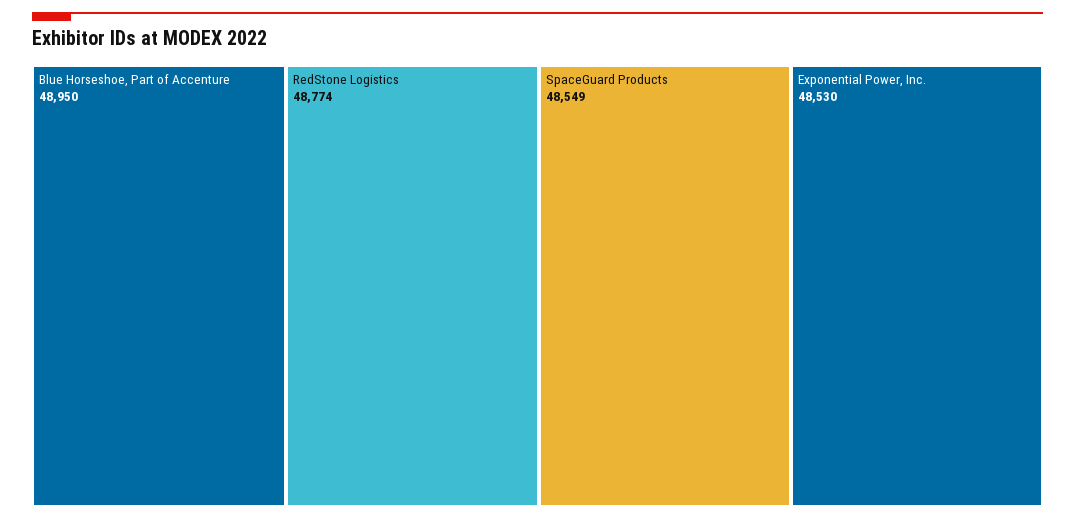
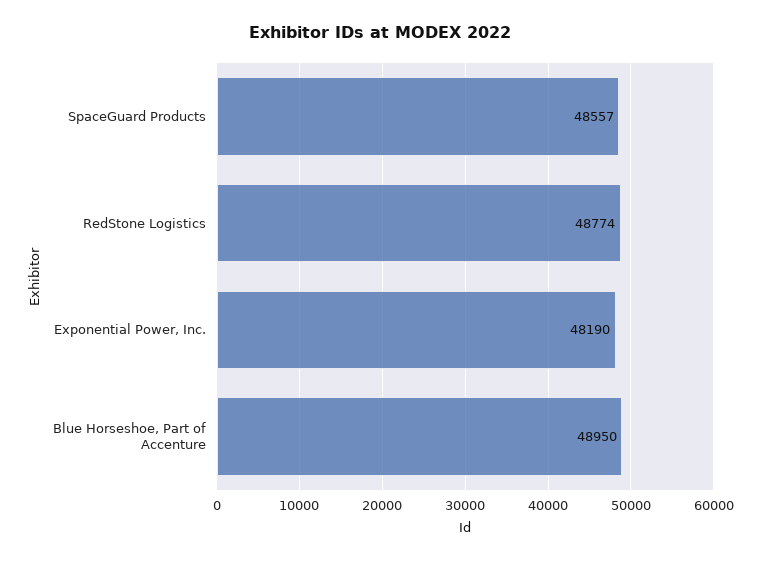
  {
    "Blue Horseshoe, Part of Accenture": 48950,
    "RedStone Logistics": 48774,
-   "SpaceGuard Products": 48549,
+   "SpaceGuard Products": 48557,
-   "Exponential Power, Inc.": 48530
+   "Exponential Power, Inc.": 48190
  }

